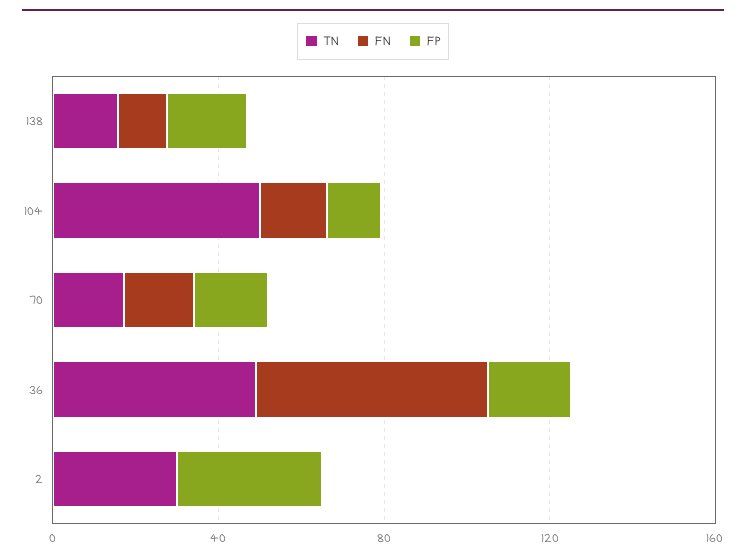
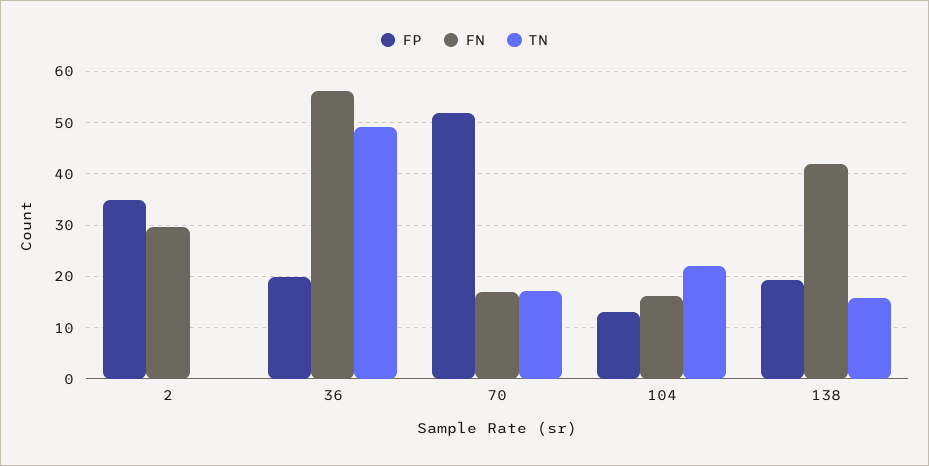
  {
    "TN": {
      "138": 16,
-     "104": 50,
+     "104": 22,
      "70": 18,
      "36": 50,
-     "2": 30
+     "2": 0
    },
    "FN": {
-     "138": 10,
+     "138": 42,
      "104": 16,
      "70": 16,
      "36": 56,
-     "2": 0
+     "2": 30
    },
    "FP": {
      "138": 20,
      "104": 14,
-     "70": 20,
+     "70": 52,
      "36": 20,
      "2": 36
    }
  }

